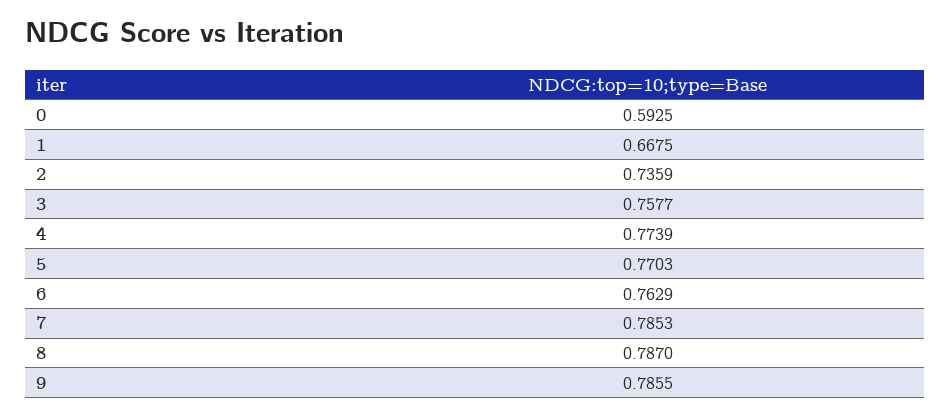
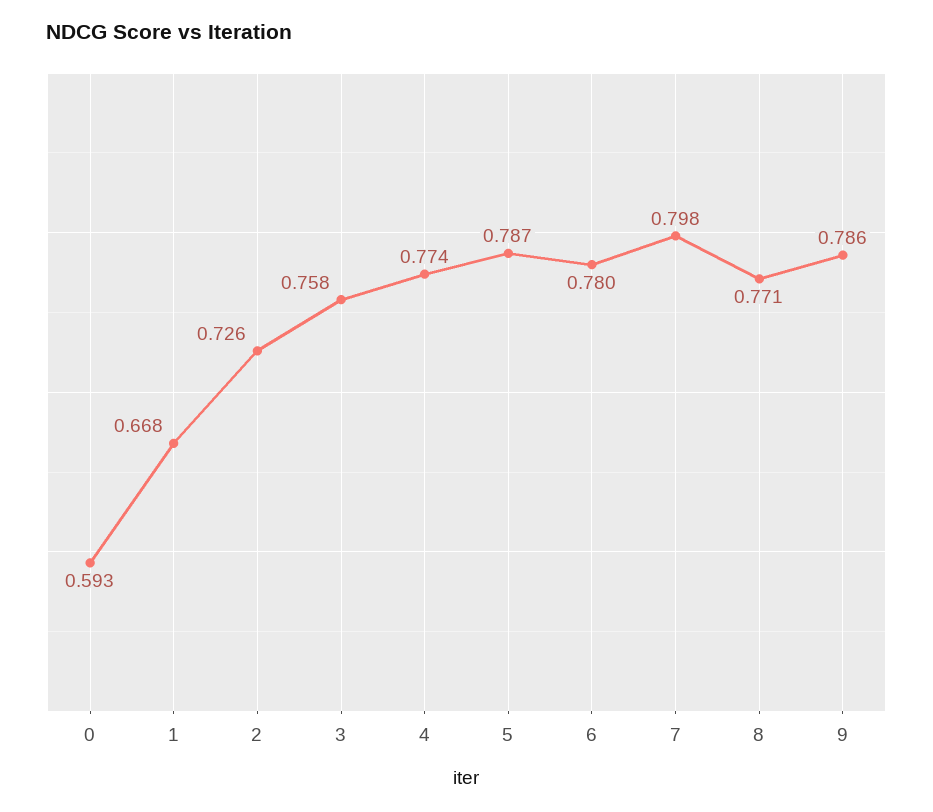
  {
    "0": 0.5925,
    "1": 0.6675,
-   "2": 0.7359,
+   "2": 0.726,
    "3": 0.7577,
    "4": 0.7739,
-   "5": 0.7703,
+   "5": 0.787,
-   "6": 0.7629,
+   "6": 0.78,
-   "7": 0.7853,
+   "7": 0.798,
-   "8": 0.787,
+   "8": 0.771,
    "9": 0.7855
  }

